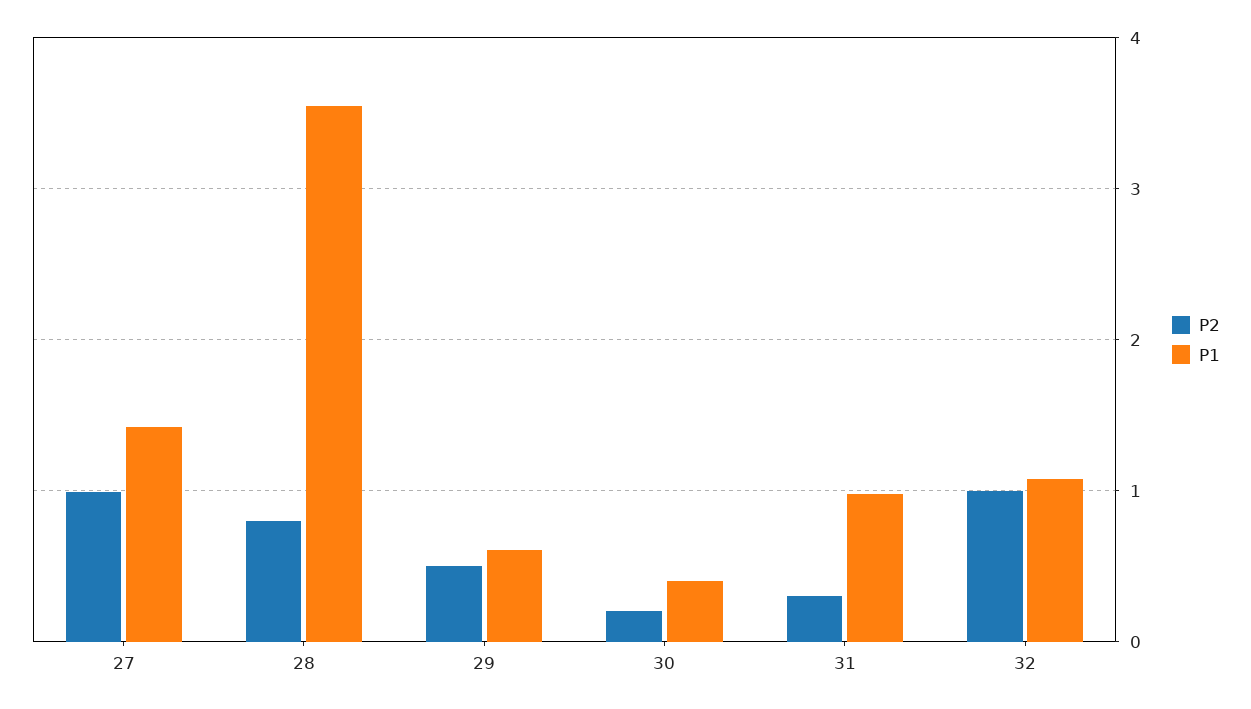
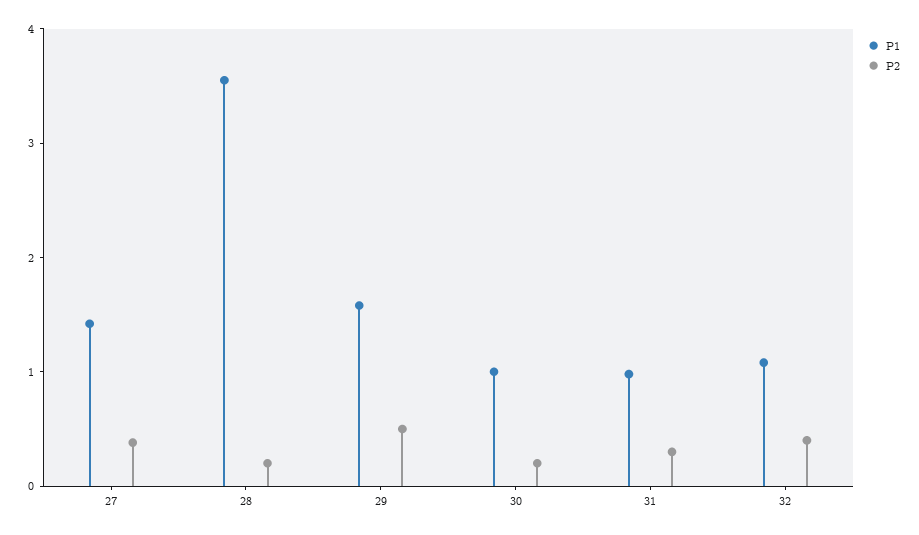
  {
    "P2": {
-     "27": 1,
+     "27": 0.4,
-     "28": 0.8,
+     "28": 0.2,
      "29": 0.5,
      "30": 0.2,
      "31": 0.3,
-     "32": 1
+     "32": 0.4
    },
    "P1": {
      "27": 1.4,
      "28": 3.6,
-     "29": 0.6,
+     "29": 1.6,
-     "30": 0.4,
+     "30": 1,
      "31": 1,
      "32": 1.1
    }
  }

